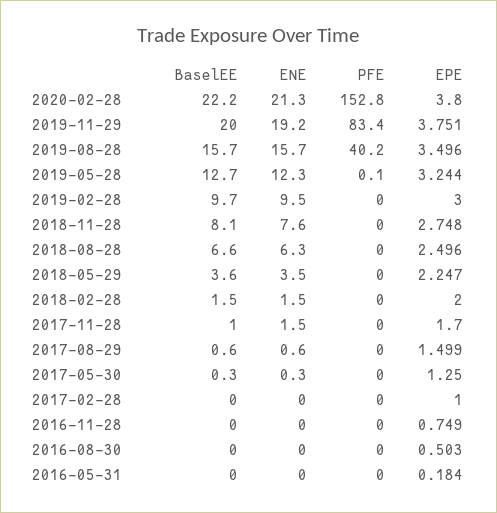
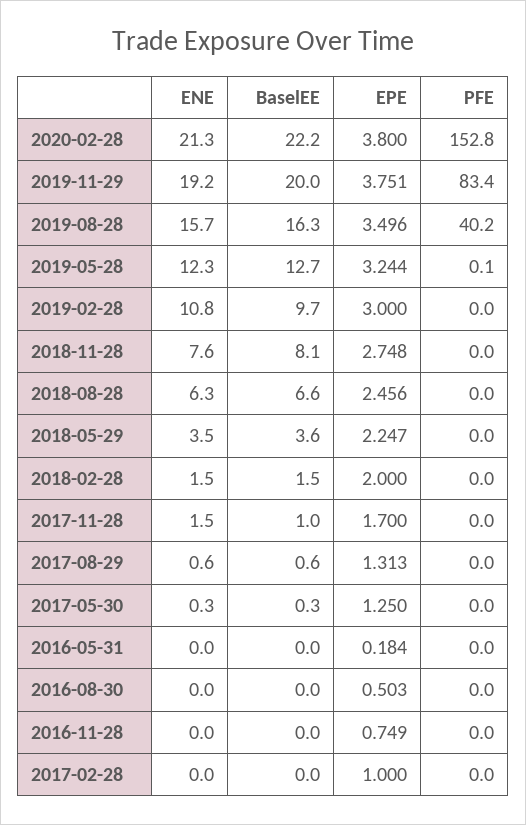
  {
    "BaselEE": {
      "2020-02-28": 22.2,
      "2019-11-29": 20,
-     "2019-08-28": 15.7,
+     "2019-08-28": 16.3,
      "2019-05-28": 12.7,
      "2019-02-28": 9.7,
      "2018-11-28": 8.1,
      "2018-08-28": 6.6,
      "2018-05-29": 3.6,
      "2018-02-28": 1.5,
      "2017-11-28": 1,
      "2017-08-29": 0.6,
      "2017-05-30": 0.3,
      "2017-02-28": 0,
      "2016-11-28": 0,
      "2016-08-30": 0,
      "2016-05-31": 0
    },
    "ENE": {
      "2020-02-28": 21.3,
      "2019-11-29": 19.2,
      "2019-08-28": 15.7,
      "2019-05-28": 12.3,
-     "2019-02-28": 9.5,
+     "2019-02-28": 10.8,
      "2018-11-28": 7.6,
      "2018-08-28": 6.3,
      "2018-05-29": 3.5,
      "2018-02-28": 1.5,
      "2017-11-28": 1.5,
      "2017-08-29": 0.6,
      "2017-05-30": 0.3,
      "2017-02-28": 0,
      "2016-11-28": 0,
      "2016-08-30": 0,
      "2016-05-31": 0
    },
    "PFE": {
      "2020-02-28": 152.8,
      "2019-11-29": 83.4,
      "2019-08-28": 40.2,
      "2019-05-28": 0.1,
      "2019-02-28": 0,
      "2018-11-28": 0,
      "2018-08-28": 0,
      "2018-05-29": 0,
      "2018-02-28": 0,
      "2017-11-28": 0,
      "2017-08-29": 0,
      "2017-05-30": 0,
      "2017-02-28": 0,
      "2016-11-28": 0,
      "2016-08-30": 0,
      "2016-05-31": 0
    },
    "EPE": {
      "2020-02-28": 3.8,
      "2019-11-29": 3.751,
      "2019-08-28": 3.496,
      "2019-05-28": 3.244,
      "2019-02-28": 3,
      "2018-11-28": 2.748,
-     "2018-08-28": 2.496,
+     "2018-08-28": 2.456,
      "2018-05-29": 2.247,
      "2018-02-28": 2,
      "2017-11-28": 1.7,
-     "2017-08-29": 1.499,
+     "2017-08-29": 1.313,
      "2017-05-30": 1.25,
      "2017-02-28": 1,
      "2016-11-28": 0.749,
      "2016-08-30": 0.503,
      "2016-05-31": 0.184
    }
  }

